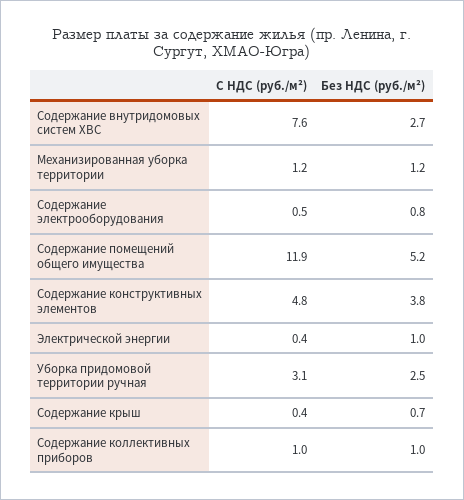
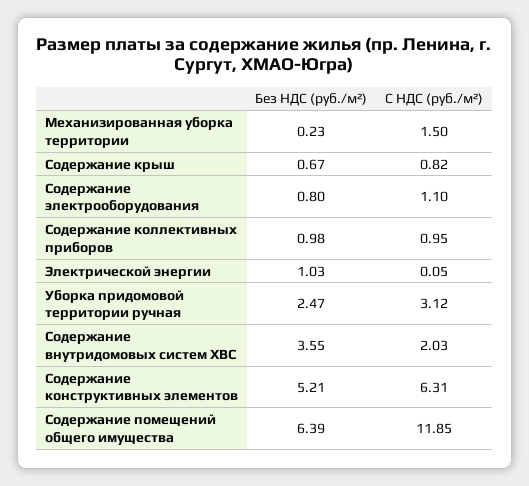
  {
    "С НДС (руб./м²)": {
-     "Содержание внутридомовых систем ХВС": 7.6,
+     "Содержание внутридомовых систем ХВС": 2.03,
-     "Механизированная уборка территории": 1.2,
+     "Механизированная уборка территории": 1.5,
-     "Содержание электрооборудования": 0.5,
+     "Содержание электрооборудования": 1.1,
      "Содержание помещений общего имущества": 11.85,
-     "Содержание конструктивных элементов": 4.8,
+     "Содержание конструктивных элементов": 6.31,
-     "Электрической энергии": 0.4,
+     "Электрической энергии": 0.05,
      "Уборка придомовой территории ручная": 3.12,
-     "Содержание крыш": 0.4,
+     "Содержание крыш": 0.82,
      "Содержание коллективных приборов": 0.95
    },
    "Без НДС (руб./м²)": {
-     "Содержание внутридомовых систем ХВС": 2.7,
+     "Содержание внутридомовых систем ХВС": 3.55,
-     "Механизированная уборка территории": 1.2,
+     "Механизированная уборка территории": 0.23,
      "Содержание электрооборудования": 0.8,
-     "Содержание помещений общего имущества": 5.2,
+     "Содержание помещений общего имущества": 6.39,
-     "Содержание конструктивных элементов": 3.8,
+     "Содержание конструктивных элементов": 5.21,
      "Электрической энергии": 1.03,
      "Уборка придомовой территории ручная": 2.47,
      "Содержание крыш": 0.67,
      "Содержание коллективных приборов": 0.98
    }
  }

